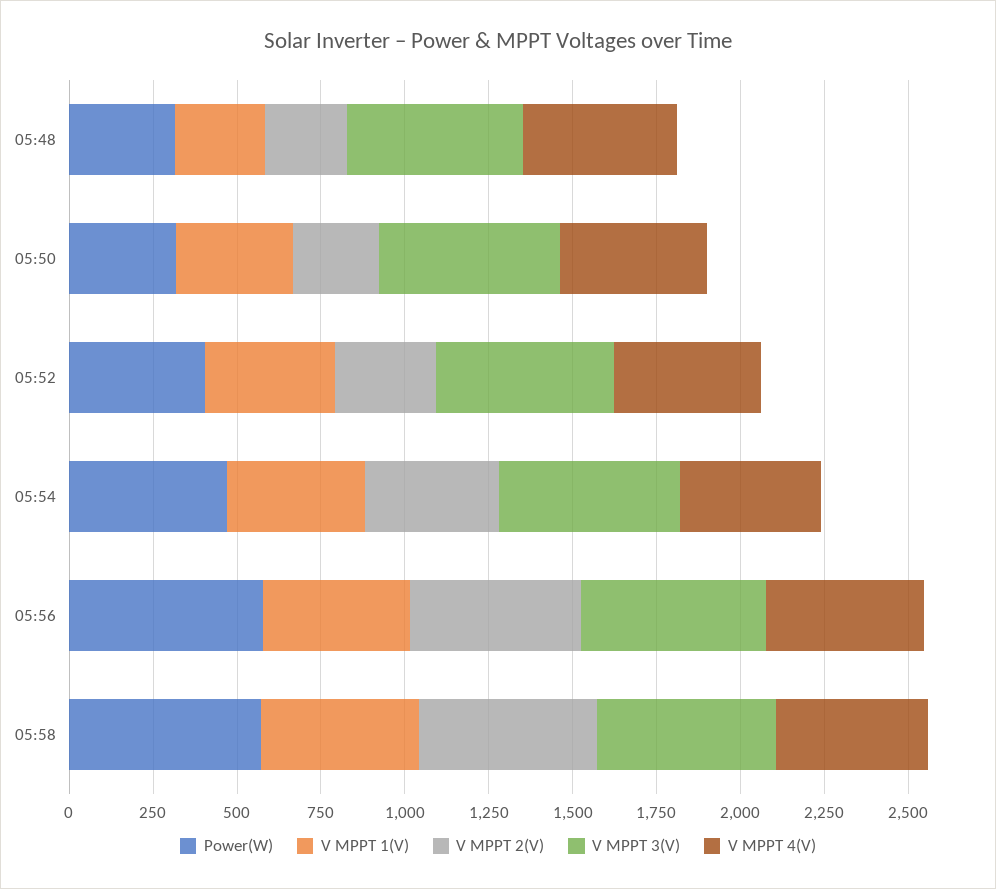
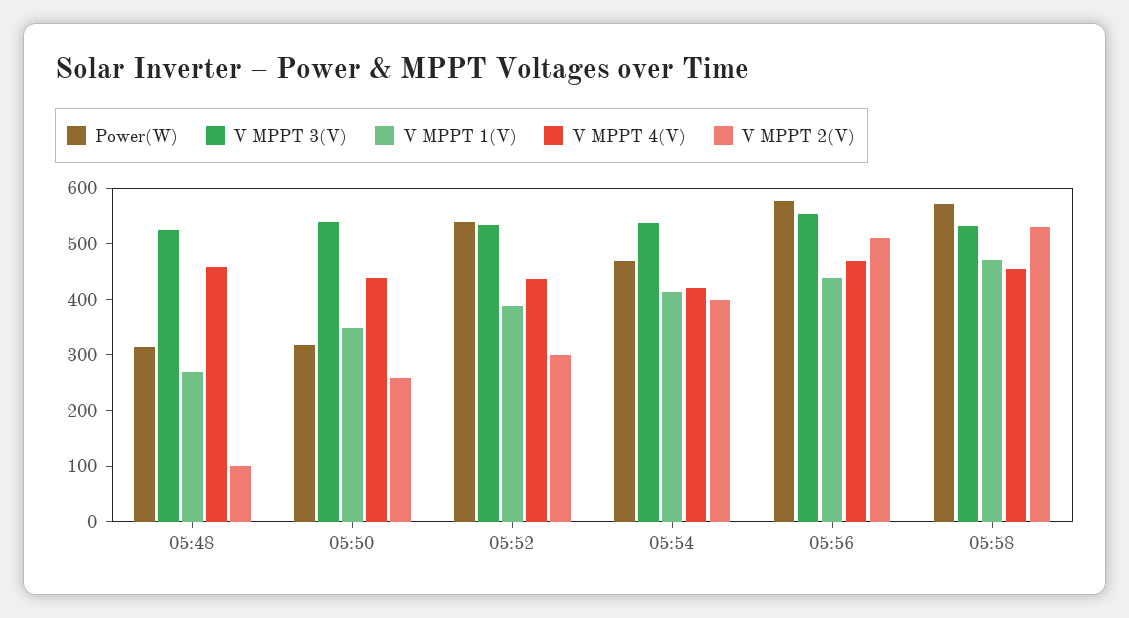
  {
    "Power(W)": {
      "05:48": 320,
      "05:50": 320,
-     "05:52": 400,
+     "05:52": 540,
      "05:54": 460,
      "05:56": 580,
      "05:58": 580
    },
    "V MPPT 1(V)": {
      "05:48": 260,
      "05:50": 340,
      "05:52": 380,
      "05:54": 420,
      "05:56": 440,
      "05:58": 480
    },
    "V MPPT 2(V)": {
-     "05:48": 250,
+     "05:48": 100,
      "05:50": 260,
      "05:52": 300,
      "05:54": 400,
      "05:56": 500,
      "05:58": 540
    },
    "V MPPT 3(V)": {
      "05:48": 520,
      "05:50": 540,
      "05:52": 540,
      "05:54": 540,
      "05:56": 560,
      "05:58": 540
    },
    "V MPPT 4(V)": {
      "05:48": 460,
      "05:50": 440,
      "05:52": 440,
      "05:54": 420,
      "05:56": 460,
      "05:58": 460
    }
  }

